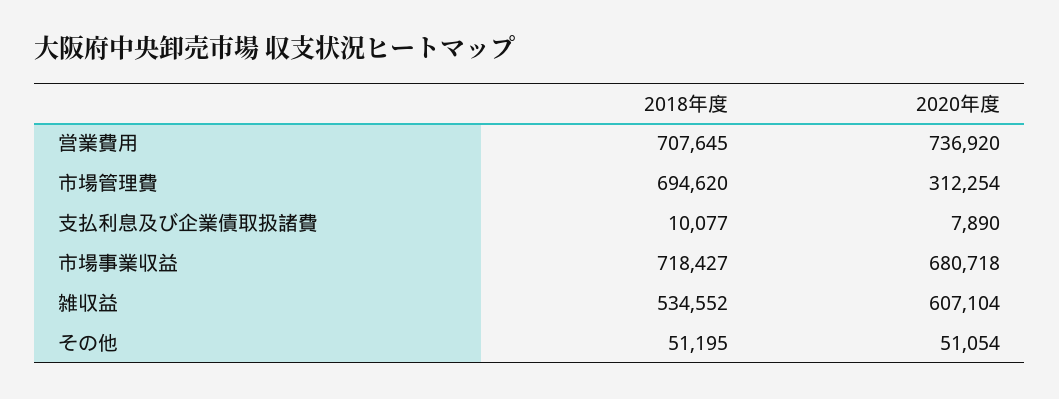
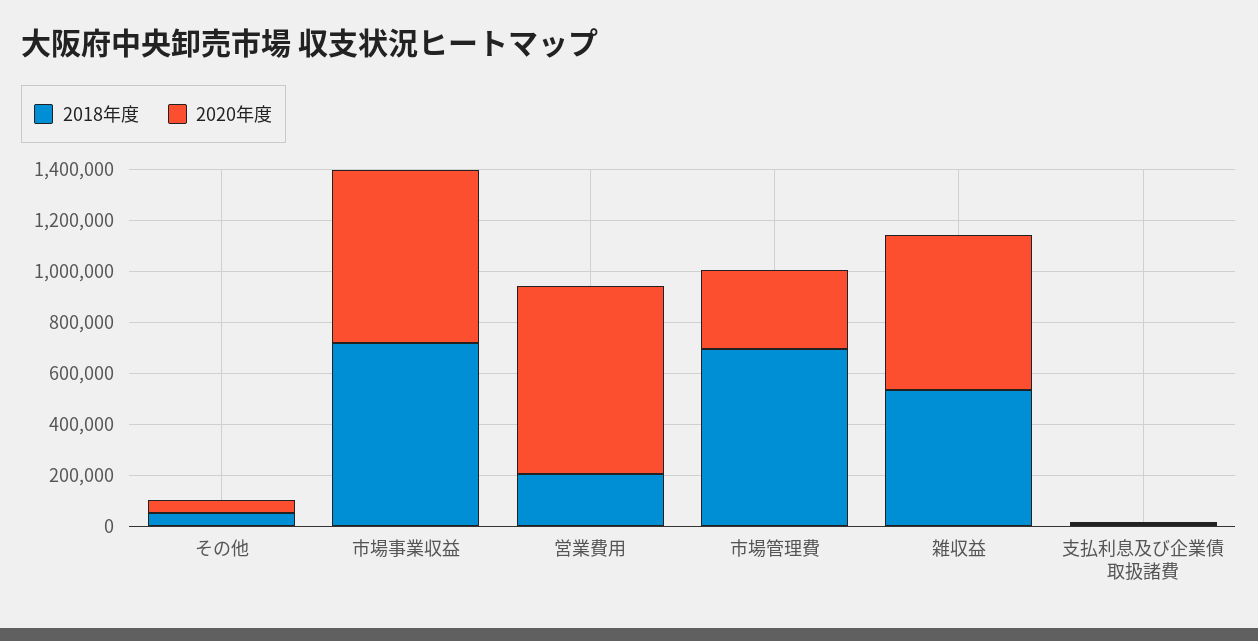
  {
    "2018年度": {
-     "営業費用": 707645,
+     "営業費用": 200000,
      "市場管理費": 694620,
      "支払利息及び企業債取扱諸費": 10077,
      "市場事業収益": 718427,
      "雑収益": 534552,
      "その他": 51195
    },
    "2020年度": {
      "営業費用": 736920,
      "市場管理費": 312254,
      "支払利息及び企業債取扱諸費": 7890,
      "市場事業収益": 680718,
      "雑収益": 607104,
      "その他": 51054
    }
  }

